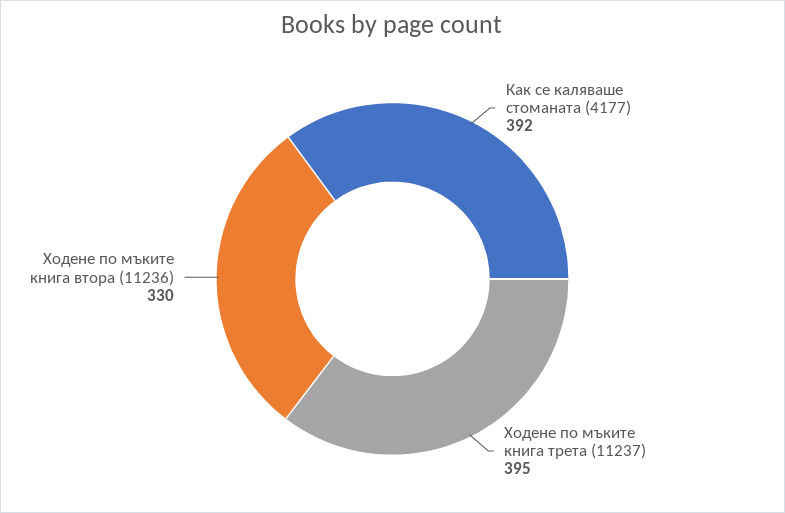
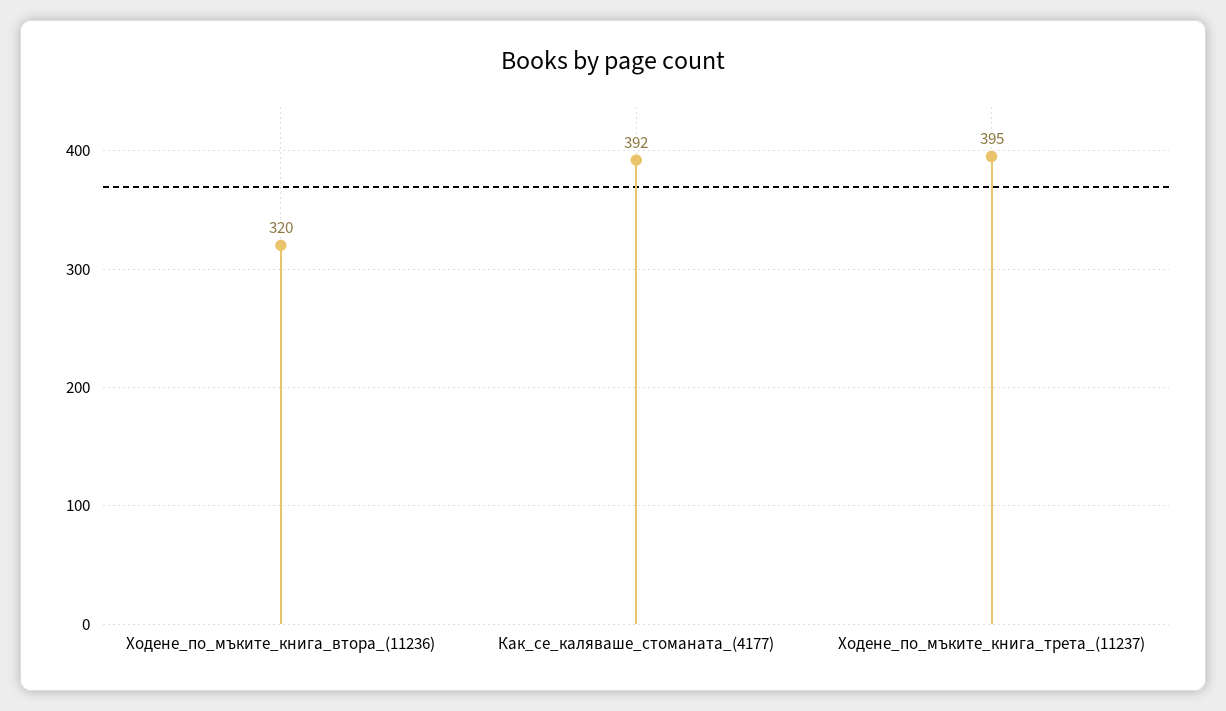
  {
    "Как се каляваше стоманата (4177)": 392,
    "Ходене по мъките книга трета (11237)": 395,
-   "Ходене по мъките книга втора (11236)": 330
+   "Ходене по мъките книга втора (11236)": 320
  }

